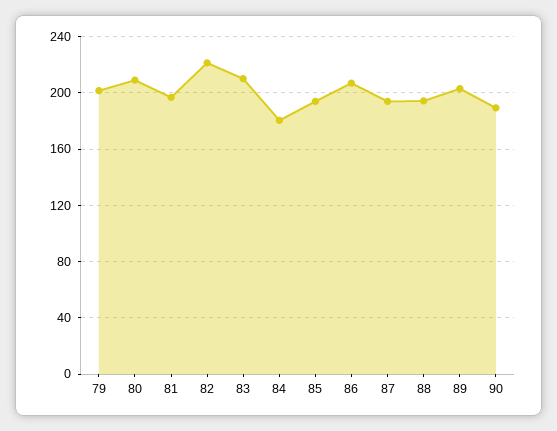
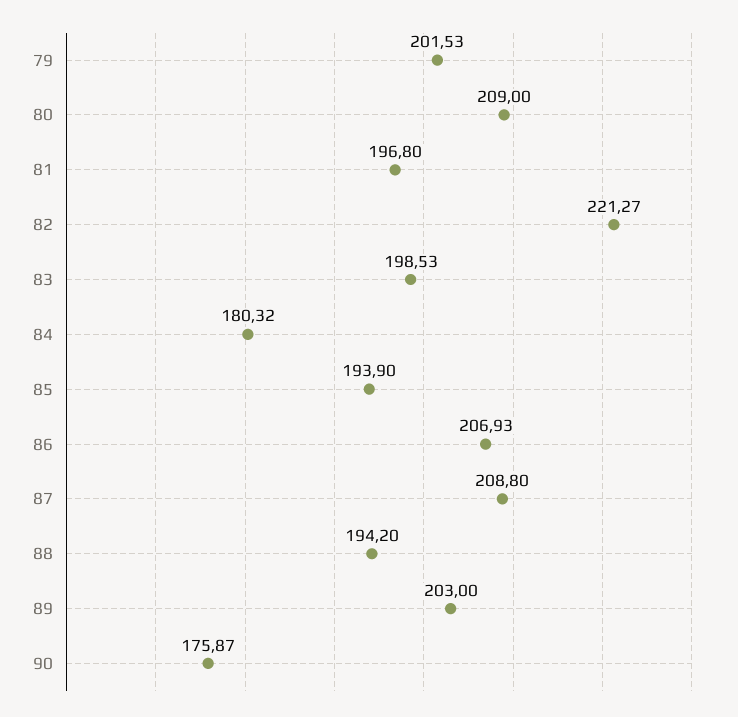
  {
    "79": 201.53,
    "80": 209,
    "81": 196.8,
    "82": 221.27,
-   "83": 210,
+   "83": 198.53,
    "84": 180.32,
    "85": 193.9,
    "86": 206.93,
-   "87": 195,
+   "87": 208.8,
    "88": 194.2,
    "89": 203,
-   "90": 190
+   "90": 175.87
  }

